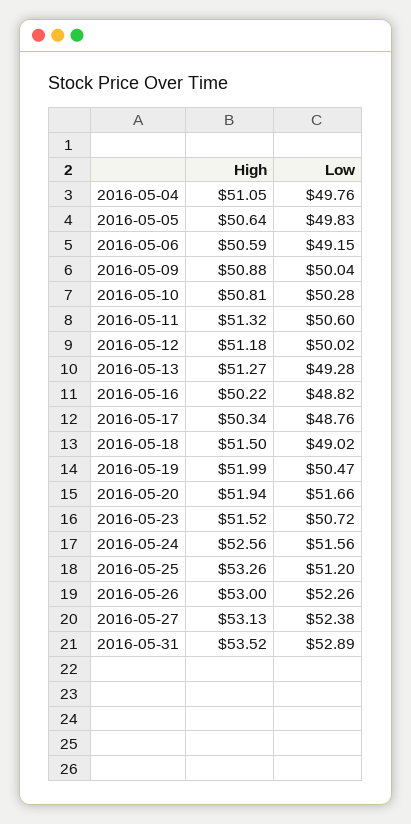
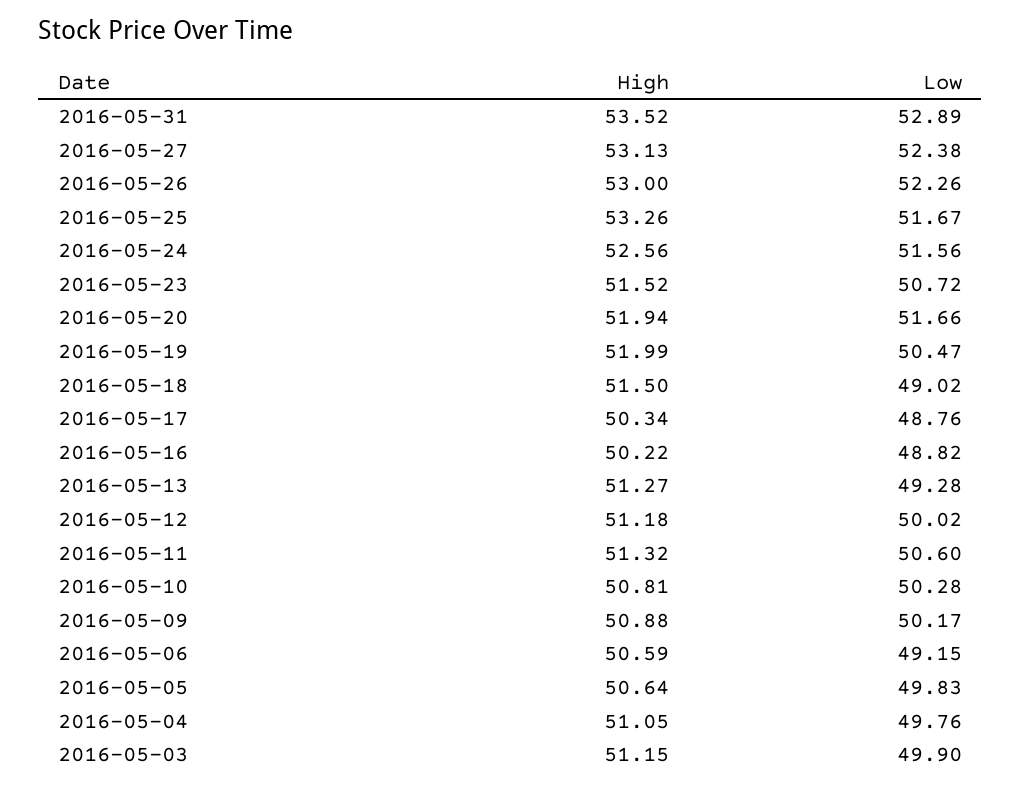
  {
    "High": {
      "2016-05-04": 51.05,
      "2016-05-05": 50.64,
      "2016-05-06": 50.59,
      "2016-05-09": 50.88,
      "2016-05-10": 50.81,
      "2016-05-11": 51.32,
      "2016-05-12": 51.18,
      "2016-05-13": 51.27,
      "2016-05-16": 50.22,
      "2016-05-17": 50.34,
      "2016-05-18": 51.5,
      "2016-05-19": 51.99,
      "2016-05-20": 51.94,
      "2016-05-23": 51.52,
      "2016-05-24": 52.56,
      "2016-05-25": 53.26,
      "2016-05-26": 53,
      "2016-05-27": 53.13,
-     "2016-05-31": 53.52
+     "2016-05-31": 53.52,
+     "2016-05-03": 51.15
    },
    "Low": {
      "2016-05-04": 49.76,
      "2016-05-05": 49.83,
      "2016-05-06": 49.15,
-     "2016-05-09": 50.04,
+     "2016-05-09": 50.17,
      "2016-05-10": 50.28,
      "2016-05-11": 50.6,
      "2016-05-12": 50.02,
      "2016-05-13": 49.28,
      "2016-05-16": 48.82,
      "2016-05-17": 48.76,
      "2016-05-18": 49.02,
      "2016-05-19": 50.47,
      "2016-05-20": 51.66,
      "2016-05-23": 50.72,
      "2016-05-24": 51.56,
-     "2016-05-25": 51.2,
+     "2016-05-25": 51.67,
      "2016-05-26": 52.26,
      "2016-05-27": 52.38,
-     "2016-05-31": 52.89
+     "2016-05-31": 52.89,
+     "2016-05-03": 49.9
    }
  }

